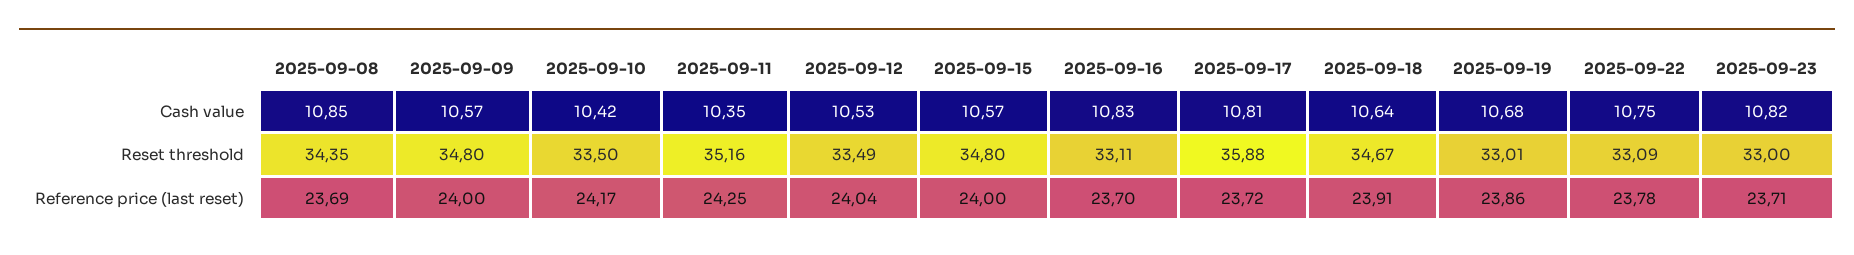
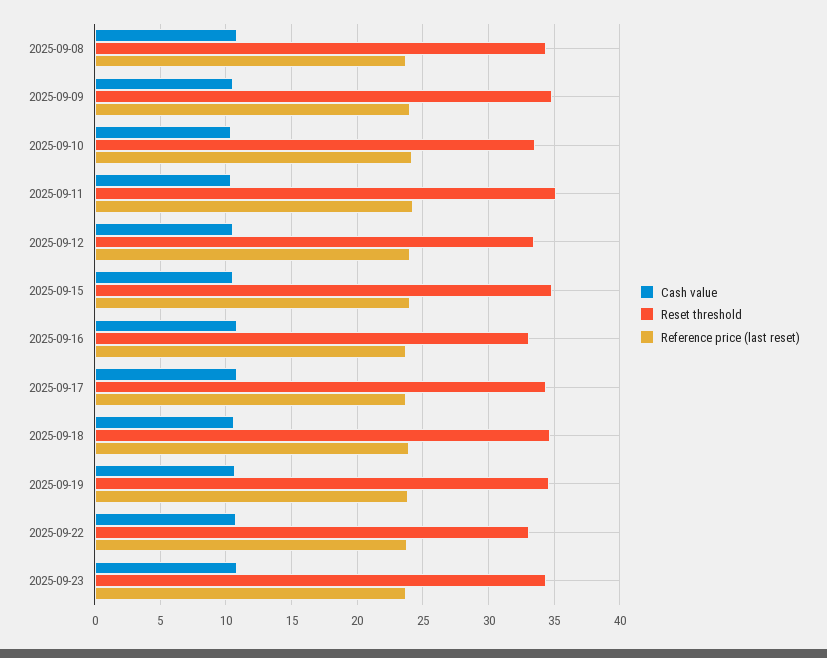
  {
    "Cash value": {
      "2025-09-08": 10.85,
      "2025-09-09": 10.57,
      "2025-09-10": 10.42,
      "2025-09-11": 10.35,
      "2025-09-12": 10.53,
      "2025-09-15": 10.57,
      "2025-09-16": 10.83,
      "2025-09-17": 10.81,
      "2025-09-18": 10.64,
      "2025-09-19": 10.68,
      "2025-09-22": 10.75,
      "2025-09-23": 10.82
    },
    "Reset threshold": {
      "2025-09-08": 34.35,
      "2025-09-09": 34.8,
      "2025-09-10": 33.5,
      "2025-09-11": 35.16,
      "2025-09-12": 33.49,
      "2025-09-15": 34.8,
      "2025-09-16": 33.11,
-     "2025-09-17": 35.88,
+     "2025-09-17": 34.5,
      "2025-09-18": 34.67,
-     "2025-09-19": 33.01,
+     "2025-09-19": 34.5,
      "2025-09-22": 33.09,
-     "2025-09-23": 33
+     "2025-09-23": 34.5
    },
    "Reference price (last reset)": {
      "2025-09-08": 23.69,
      "2025-09-09": 24,
      "2025-09-10": 24.17,
      "2025-09-11": 24.25,
      "2025-09-12": 24.04,
      "2025-09-15": 24,
      "2025-09-16": 23.7,
      "2025-09-17": 23.72,
      "2025-09-18": 23.91,
      "2025-09-19": 23.86,
      "2025-09-22": 23.78,
      "2025-09-23": 23.71
    }
  }

